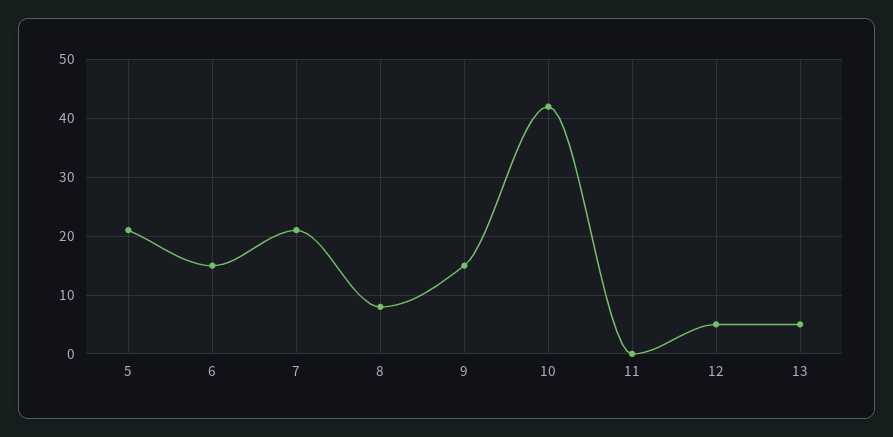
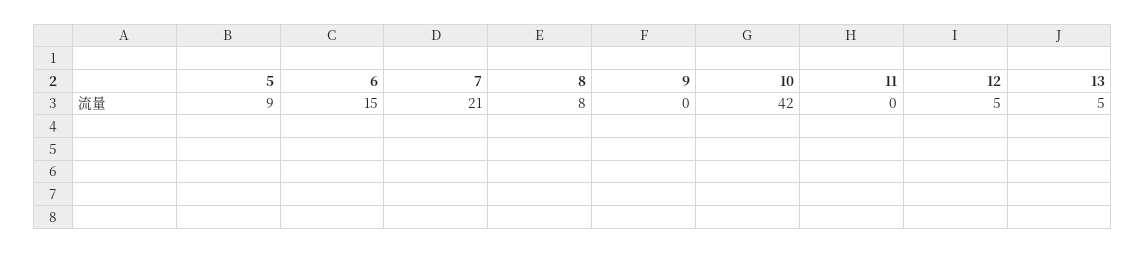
  {
-   "5": 20,
+   "5": 9,
    "6": 15,
    "7": 21,
    "8": 8,
-   "9": 15,
+   "9": 0,
    "10": 42,
    "11": 0,
    "12": 5,
    "13": 5
  }

